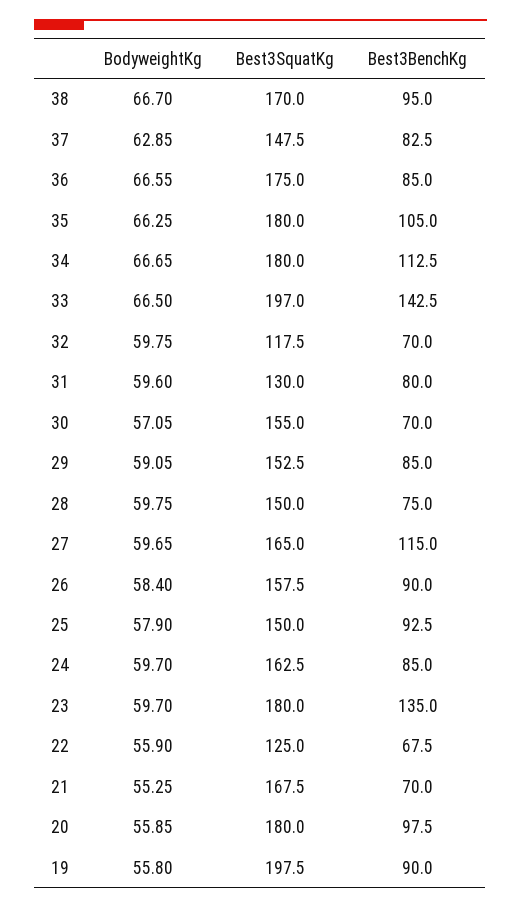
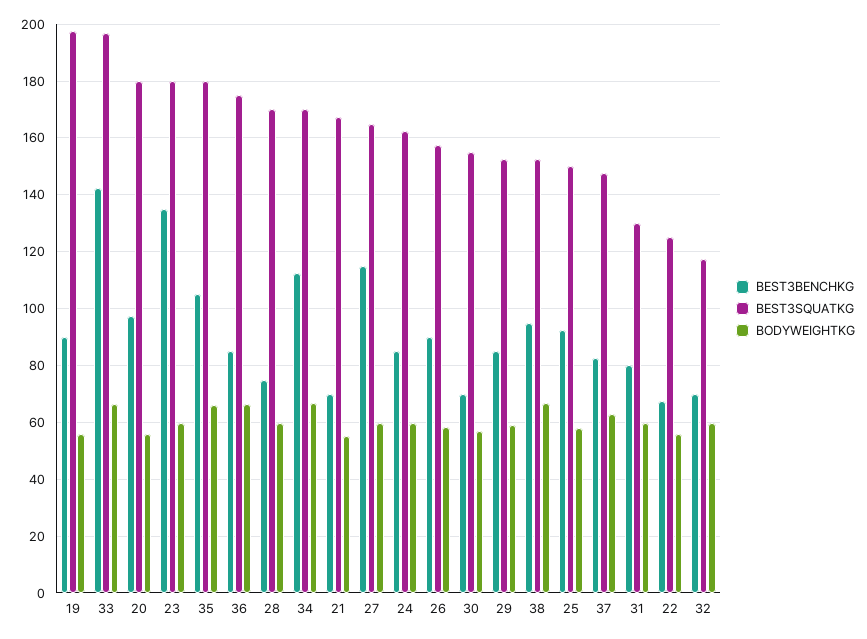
  {
    "BodyweightKg": {
      "38": 66.7,
      "37": 62.85,
      "36": 66.55,
      "35": 66.25,
      "34": 66.65,
      "33": 66.5,
      "32": 59.75,
      "31": 59.6,
      "30": 57.05,
      "29": 59.05,
      "28": 59.75,
      "27": 59.65,
      "26": 58.4,
      "25": 57.9,
      "24": 59.7,
      "23": 59.7,
      "22": 55.9,
      "21": 55.25,
      "20": 55.85,
      "19": 55.8
    },
    "Best3SquatKg": {
-     "38": 170,
+     "38": 152.5,
      "37": 147.5,
      "36": 175,
      "35": 180,
-     "34": 180,
+     "34": 170,
      "33": 197,
      "32": 117.5,
      "31": 130,
      "30": 155,
      "29": 152.5,
-     "28": 150,
+     "28": 170,
      "27": 165,
      "26": 157.5,
      "25": 150,
      "24": 162.5,
      "23": 180,
      "22": 125,
      "21": 167.5,
      "20": 180,
      "19": 197.5
    },
    "Best3BenchKg": {
      "38": 95,
      "37": 82.5,
      "36": 85,
      "35": 105,
      "34": 112.5,
      "33": 142.5,
      "32": 70,
      "31": 80,
      "30": 70,
      "29": 85,
      "28": 75,
      "27": 115,
      "26": 90,
      "25": 92.5,
      "24": 85,
      "23": 135,
      "22": 67.5,
      "21": 70,
      "20": 97.5,
      "19": 90
    }
  }

